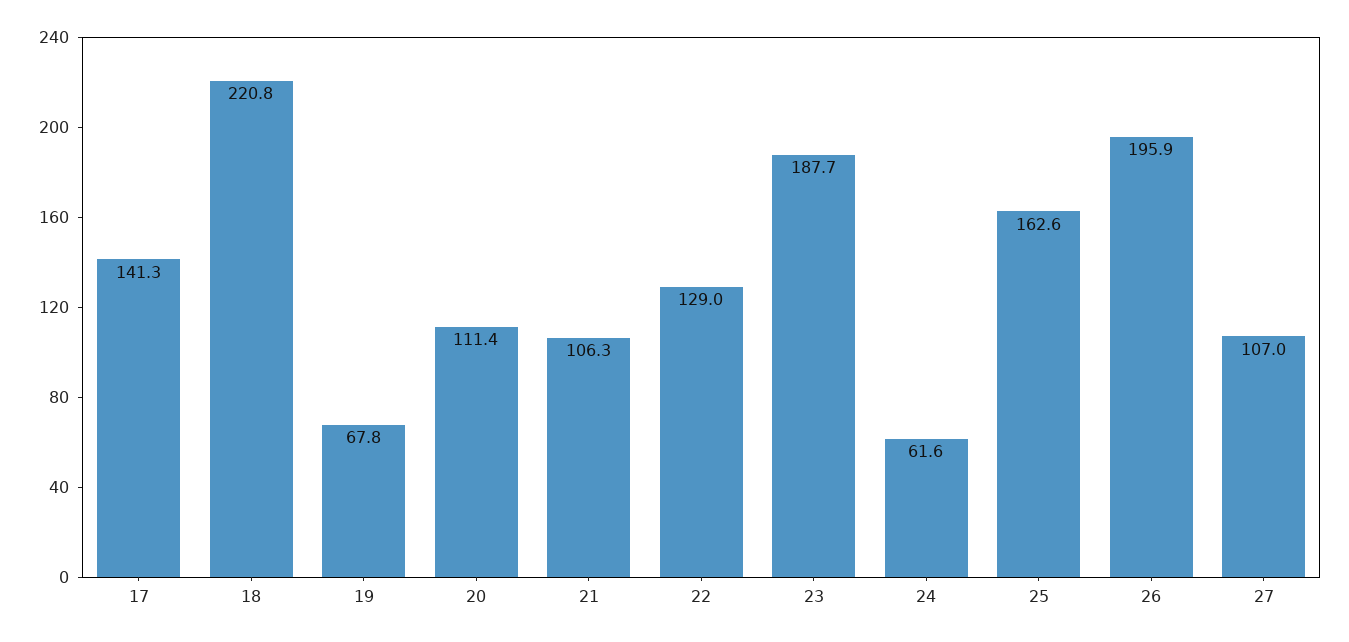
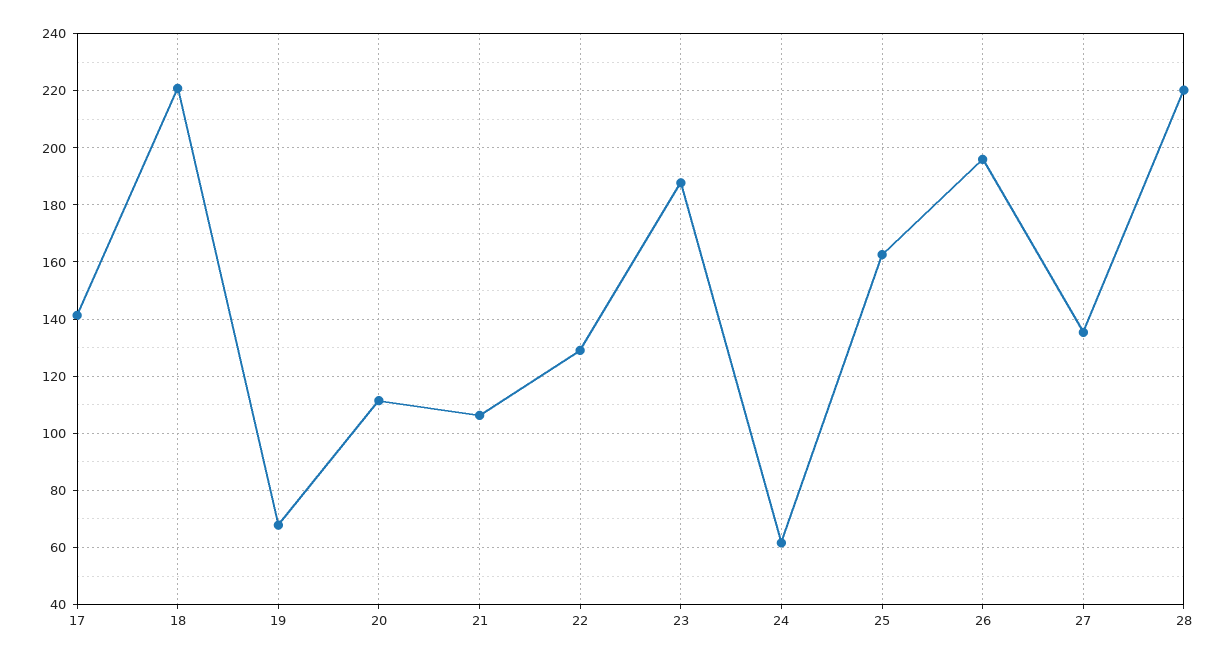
  {
    "17": 141.3,
    "18": 220.8,
    "19": 67.8,
    "20": 111.4,
    "21": 106.3,
    "22": 129,
    "23": 187.7,
    "24": 61.6,
    "25": 162.6,
    "26": 195.9,
-   "27": 107
+   "27": 135,
+   "28": 220
  }

